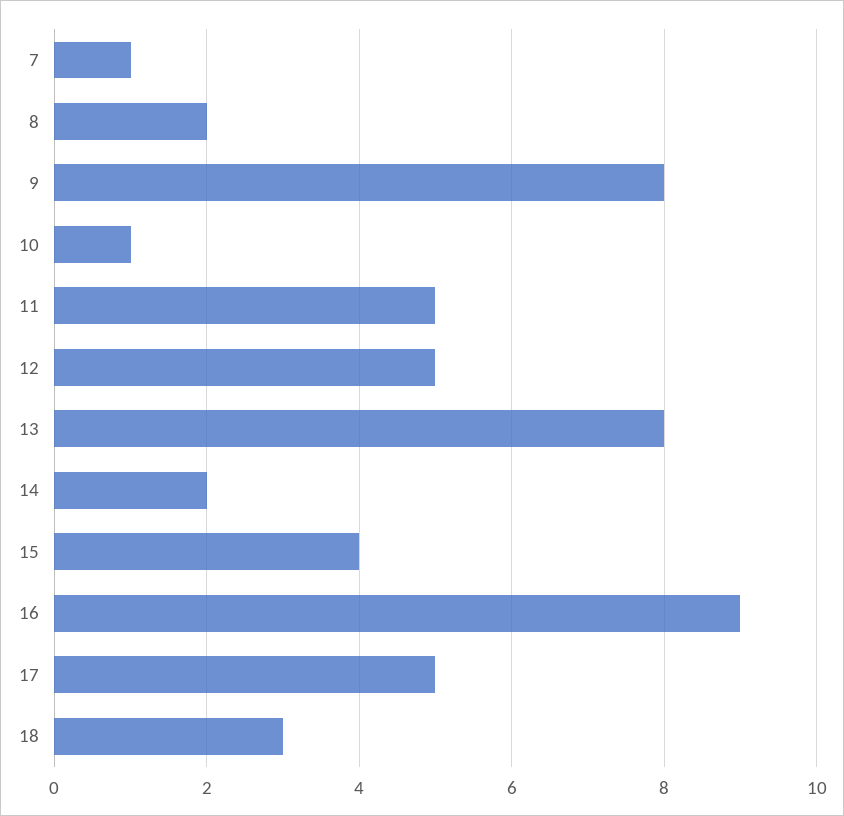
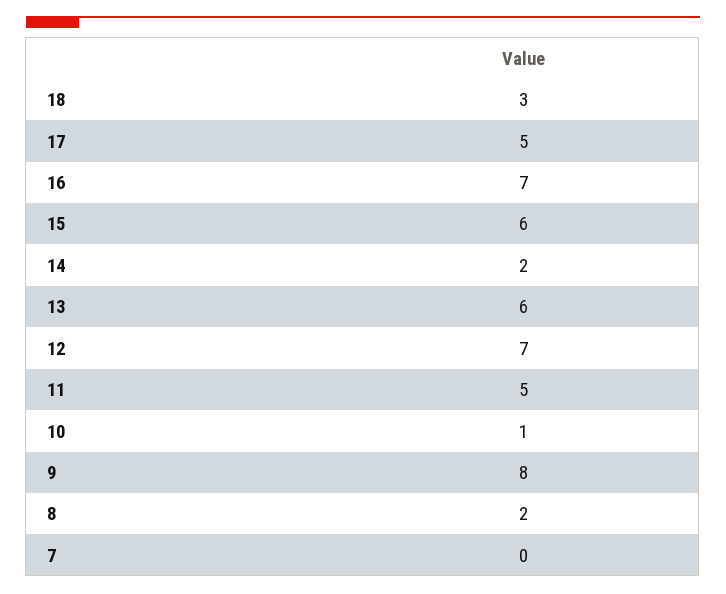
  {
-   "7": 1,
+   "7": 0,
    "8": 2,
    "9": 8,
    "10": 1,
    "11": 5,
-   "12": 5,
+   "12": 7,
-   "13": 8,
+   "13": 6,
    "14": 2,
-   "15": 4,
+   "15": 6,
-   "16": 9,
+   "16": 7,
    "17": 5,
    "18": 3
  }

